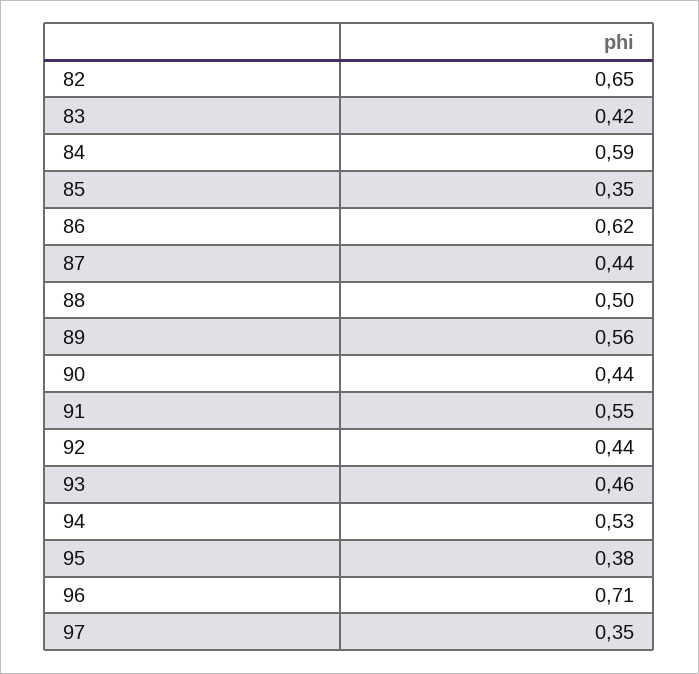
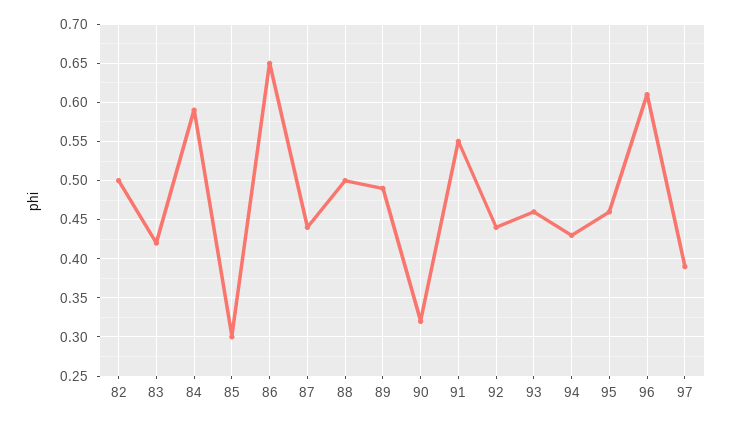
  {
-   "82": 0.65,
+   "82": 0.5,
    "83": 0.42,
    "84": 0.59,
-   "85": 0.35,
+   "85": 0.3,
-   "86": 0.62,
+   "86": 0.65,
    "87": 0.44,
    "88": 0.5,
-   "89": 0.56,
+   "89": 0.49,
-   "90": 0.44,
+   "90": 0.32,
    "91": 0.55,
    "92": 0.44,
    "93": 0.46,
-   "94": 0.53,
+   "94": 0.43,
-   "95": 0.38,
+   "95": 0.46,
-   "96": 0.71,
+   "96": 0.61,
-   "97": 0.35
+   "97": 0.39
  }

